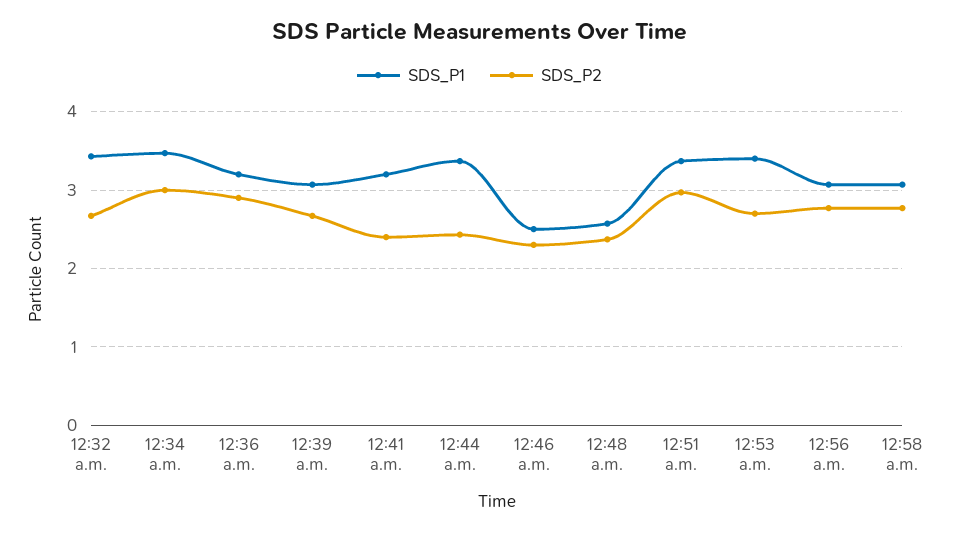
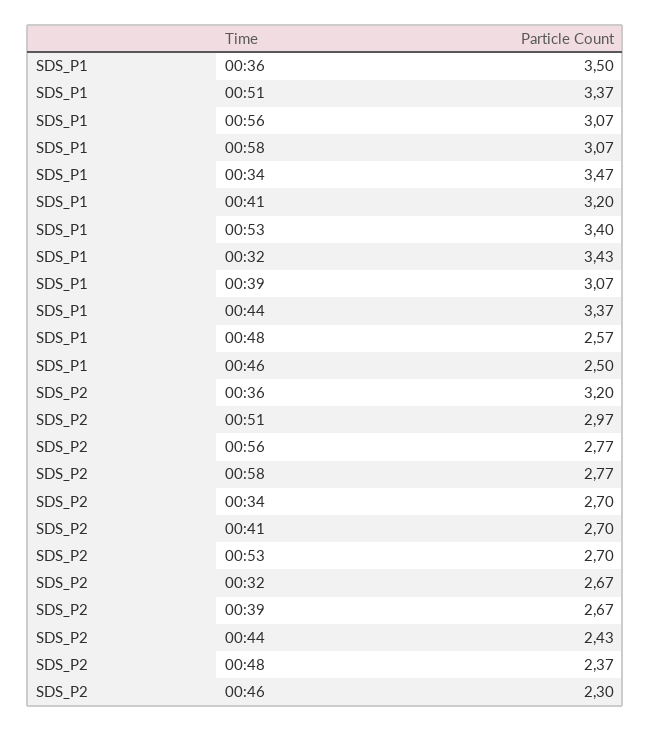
  {
    "SDS_P1": {
      "12:32 a.m.": 3.43,
      "12:34 a.m.": 3.47,
-     "12:36 a.m.": 3.2,
+     "12:36 a.m.": 3.5,
      "12:39 a.m.": 3.07,
      "12:41 a.m.": 3.2,
      "12:44 a.m.": 3.37,
      "12:46 a.m.": 2.5,
      "12:48 a.m.": 2.57,
      "12:51 a.m.": 3.37,
      "12:53 a.m.": 3.4,
      "12:56 a.m.": 3.07,
      "12:58 a.m.": 3.07
    },
    "SDS_P2": {
      "12:32 a.m.": 2.67,
-     "12:34 a.m.": 3,
+     "12:34 a.m.": 2.7,
-     "12:36 a.m.": 2.9,
+     "12:36 a.m.": 3.2,
      "12:39 a.m.": 2.67,
-     "12:41 a.m.": 2.4,
+     "12:41 a.m.": 2.7,
      "12:44 a.m.": 2.43,
      "12:46 a.m.": 2.3,
      "12:48 a.m.": 2.37,
      "12:51 a.m.": 2.97,
      "12:53 a.m.": 2.7,
      "12:56 a.m.": 2.77,
      "12:58 a.m.": 2.77
    }
  }

